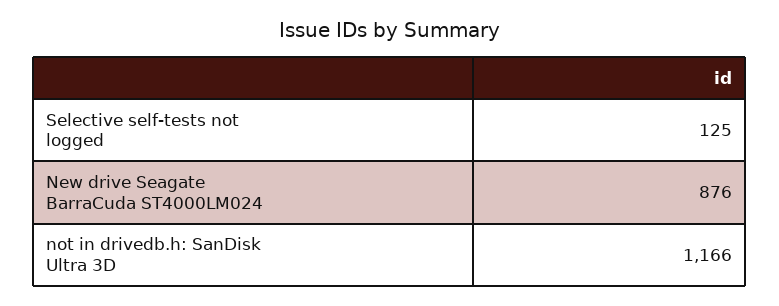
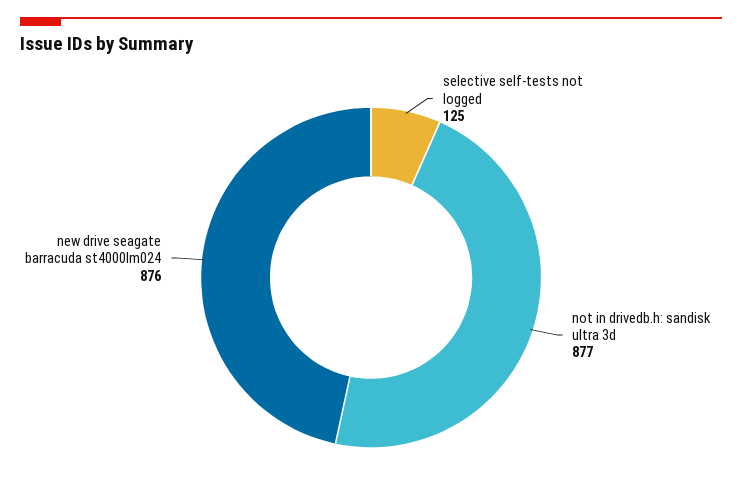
  {
    "Selective self-tests not logged": 125,
    "New drive Seagate BarraCuda ST4000LM024": 876,
-   "not in drivedb.h: SanDisk Ultra 3D": 1166
+   "not in drivedb.h: SanDisk Ultra 3D": 877
  }

